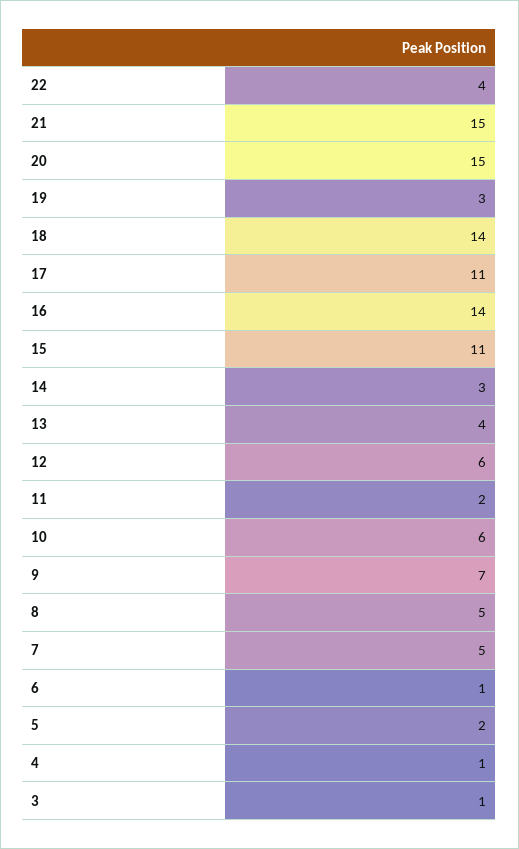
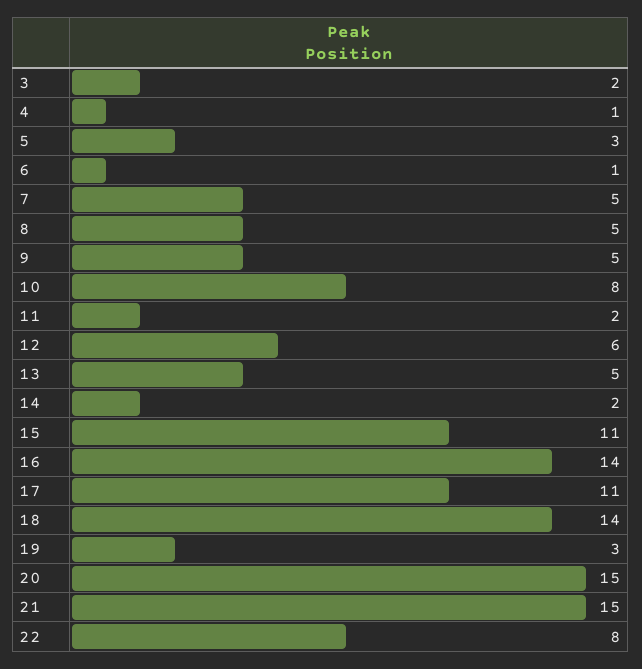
  {
-   "22": 4,
+   "22": 8,
    "21": 15,
    "20": 15,
    "19": 3,
    "18": 14,
    "17": 11,
    "16": 14,
    "15": 11,
-   "14": 3,
+   "14": 2,
-   "13": 4,
+   "13": 5,
    "12": 6,
    "11": 2,
-   "10": 6,
+   "10": 8,
-   "9": 7,
+   "9": 5,
    "8": 5,
    "7": 5,
    "6": 1,
-   "5": 2,
+   "5": 3,
    "4": 1,
-   "3": 1
+   "3": 2
  }

